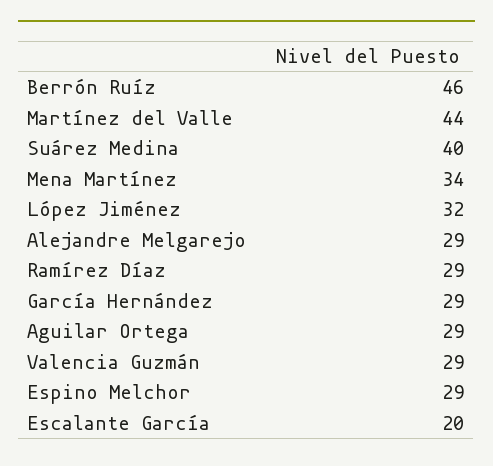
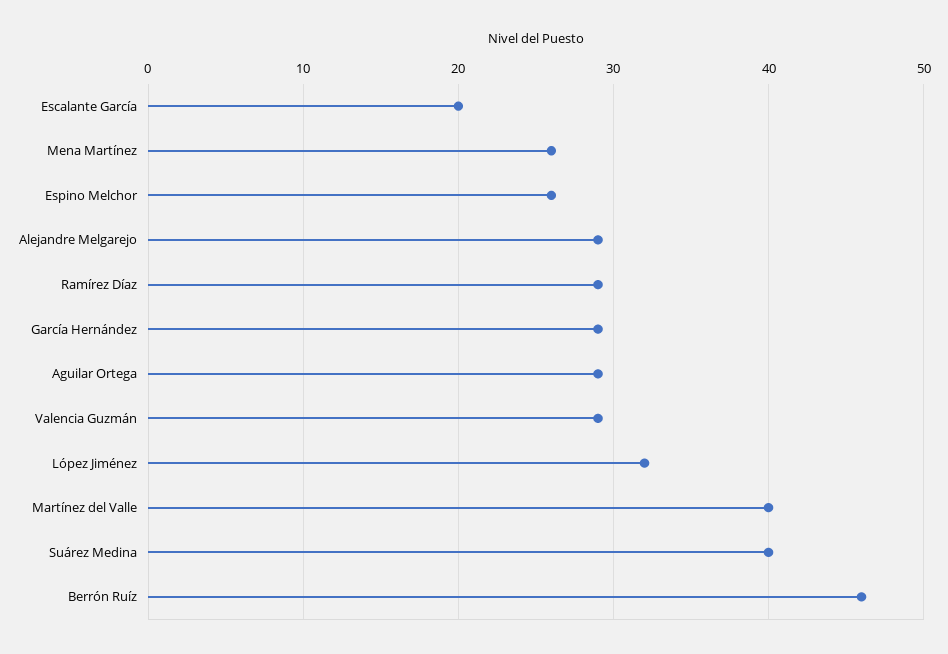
  {
    "Berrón Ruíz": 46,
-   "Martínez del Valle": 44,
+   "Martínez del Valle": 40,
    "Suárez Medina": 40,
-   "Mena Martínez": 34,
+   "Mena Martínez": 26,
    "López Jiménez": 32,
    "Alejandre Melgarejo": 29,
    "Ramírez Díaz": 29,
    "García Hernández": 29,
    "Aguilar Ortega": 29,
    "Valencia Guzmán": 29,
-   "Espino Melchor": 29,
+   "Espino Melchor": 26,
    "Escalante García": 20
  }

